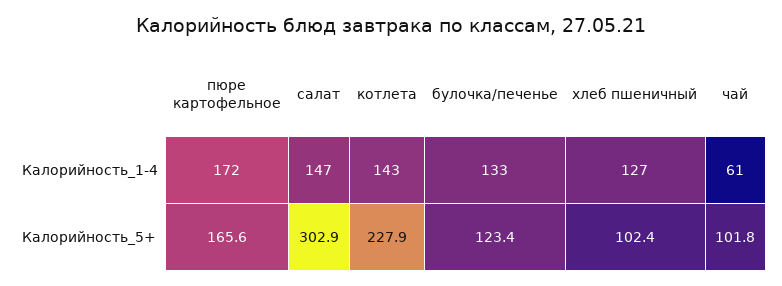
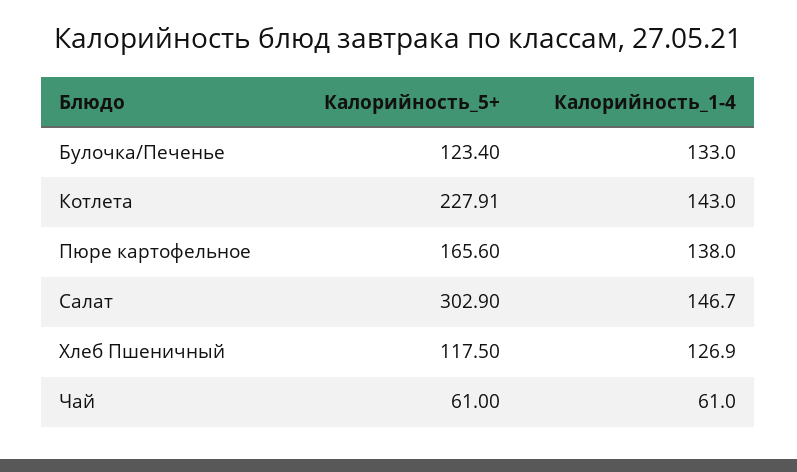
  {
    "пюре картофельное": {
-     "Калорийность_1-4": 172,
+     "Калорийность_1-4": 138,
      "Калорийность_5+": 165.6
    },
    "салат": {
      "Калорийность_1-4": 146.7,
      "Калорийность_5+": 302.9
    },
    "котлета": {
      "Калорийность_1-4": 143,
      "Калорийность_5+": 227.91
    },
    "булочка/печенье": {
      "Калорийность_1-4": 133,
      "Калорийность_5+": 123.4
    },
    "хлеб пшеничный": {
      "Калорийность_1-4": 126.9,
-     "Калорийность_5+": 102.4
+     "Калорийность_5+": 117.5
    },
    "чай": {
      "Калорийность_1-4": 61,
-     "Калорийность_5+": 101.8
+     "Калорийность_5+": 61
    }
  }

